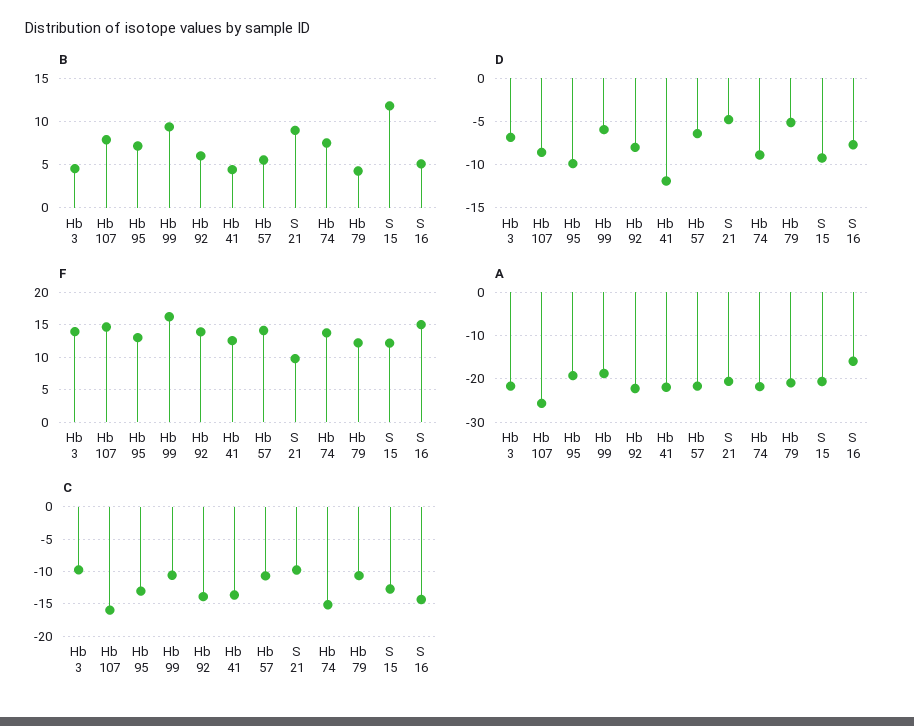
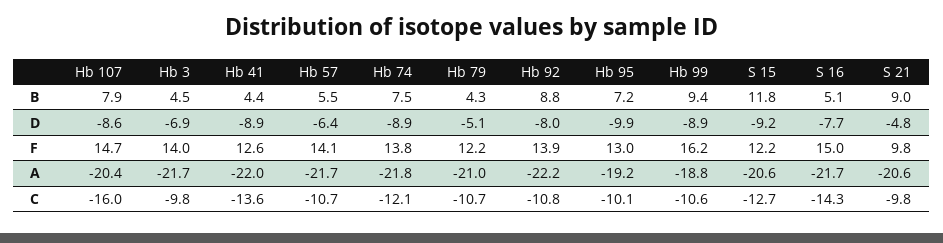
  {
    "B": {
      "Hb 3": 4.5,
      "Hb 107": 7.9,
      "Hb 95": 7.2,
      "Hb 99": 9.4,
-     "Hb 92": 6,
+     "Hb 92": 8.8,
      "Hb 41": 4.4,
      "Hb 57": 5.5,
      "S 21": 9,
      "Hb 74": 7.5,
      "Hb 79": 4.3,
      "S 15": 11.8,
      "S 16": 5.1
    },
    "D": {
      "Hb 3": -6.9,
      "Hb 107": -8.6,
      "Hb 95": -9.9,
-     "Hb 99": -6,
+     "Hb 99": -8.9,
      "Hb 92": -8,
-     "Hb 41": -12,
+     "Hb 41": -8.9,
      "Hb 57": -6.4,
      "S 21": -4.8,
      "Hb 74": -8.9,
      "Hb 79": -5.1,
      "S 15": -9.2,
      "S 16": -7.7
    },
    "F": {
      "Hb 3": 14,
      "Hb 107": 14.7,
      "Hb 95": 13,
      "Hb 99": 16.2,
      "Hb 92": 13.9,
      "Hb 41": 12.6,
      "Hb 57": 14.1,
      "S 21": 9.8,
      "Hb 74": 13.8,
      "Hb 79": 12.2,
      "S 15": 12.2,
      "S 16": 15
    },
    "A": {
      "Hb 3": -21.7,
-     "Hb 107": -26,
+     "Hb 107": -20.4,
      "Hb 95": -19.2,
      "Hb 99": -18.8,
      "Hb 92": -22.2,
      "Hb 41": -22,
      "Hb 57": -21.7,
      "S 21": -20.6,
      "Hb 74": -21.8,
      "Hb 79": -21,
      "S 15": -20.6,
-     "S 16": -16
+     "S 16": -21.7
    },
    "C": {
      "Hb 3": -9.8,
      "Hb 107": -16,
-     "Hb 95": -13,
+     "Hb 95": -10.1,
      "Hb 99": -10.6,
-     "Hb 92": -14,
+     "Hb 92": -10.8,
      "Hb 41": -13.6,
      "Hb 57": -10.7,
      "S 21": -9.8,
-     "Hb 74": -15,
+     "Hb 74": -12.1,
      "Hb 79": -10.7,
      "S 15": -12.7,
      "S 16": -14.3
    }
  }

